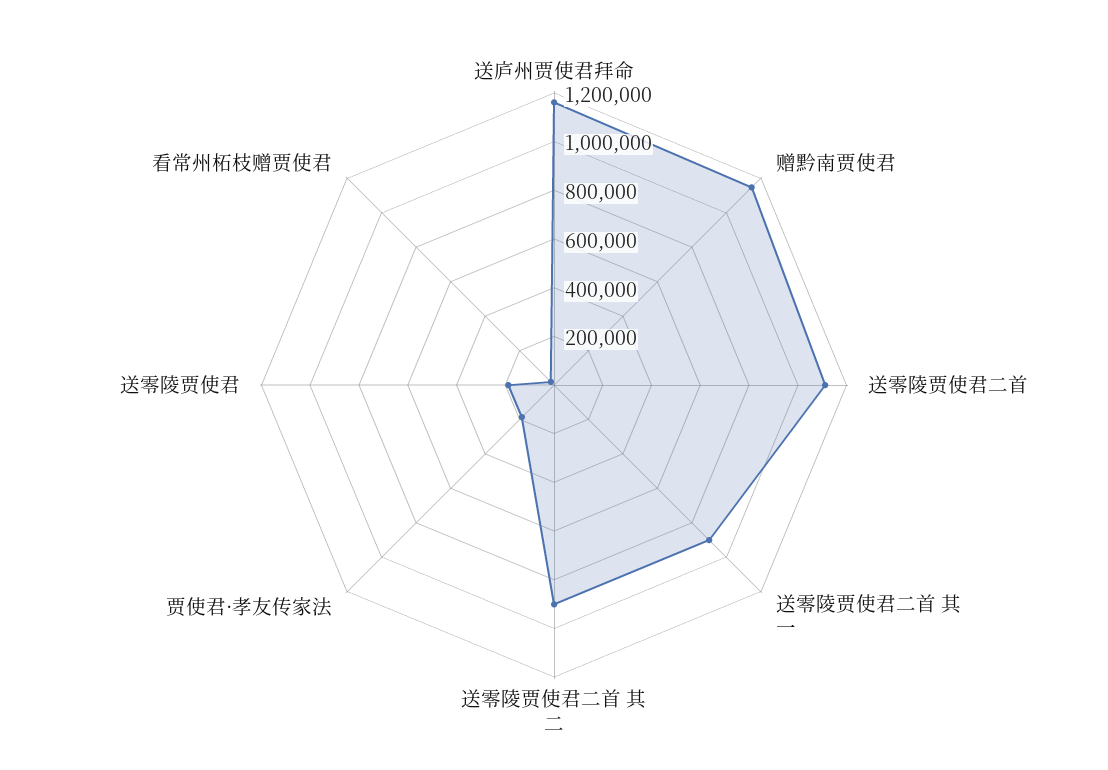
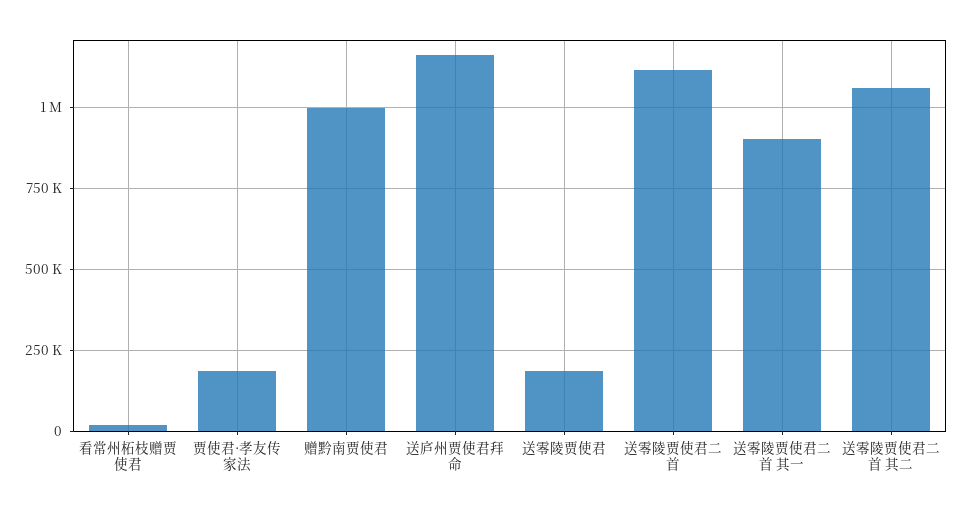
  {
    "送庐州贾使君拜命": 1150000,
-   "赠黔南贾使君": 1150000,
+   "赠黔南贾使君": 1000000,
    "送零陵贾使君二首": 1125000,
    "送零陵贾使君二首 其一": 900000,
-   "送零陵贾使君二首 其二": 900000,
+   "送零陵贾使君二首 其二": 1050000,
    "贾使君·孝友传家法": 175000,
    "送零陵贾使君": 175000,
    "看常州柘枝赠贾使君": 25000
  }

